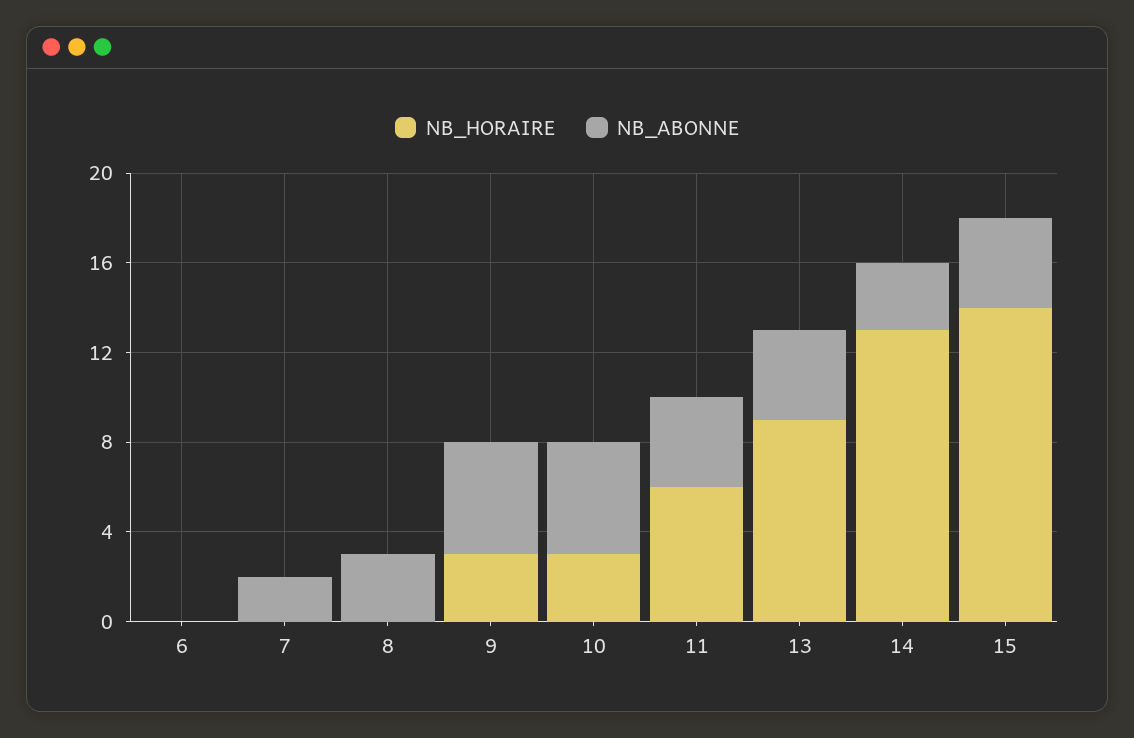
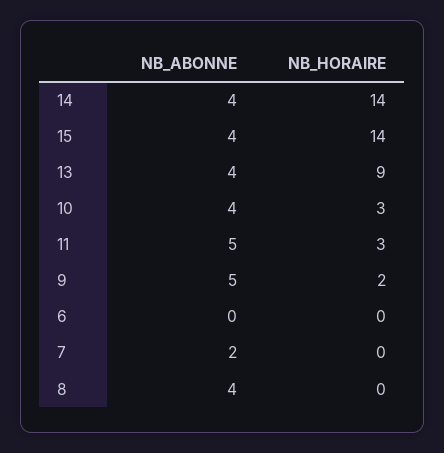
  {
    "NB_HORAIRE": {
      "6": 0,
      "7": 0,
      "8": 0,
-     "9": 3,
+     "9": 2,
      "10": 3,
-     "11": 6,
+     "11": 3,
      "13": 9,
-     "14": 13,
+     "14": 14,
      "15": 14
    },
    "NB_ABONNE": {
      "6": 0,
      "7": 2,
-     "8": 3,
+     "8": 4,
      "9": 5,
-     "10": 5,
+     "10": 4,
-     "11": 4,
+     "11": 5,
      "13": 4,
-     "14": 3,
+     "14": 4,
      "15": 4
    }
  }

